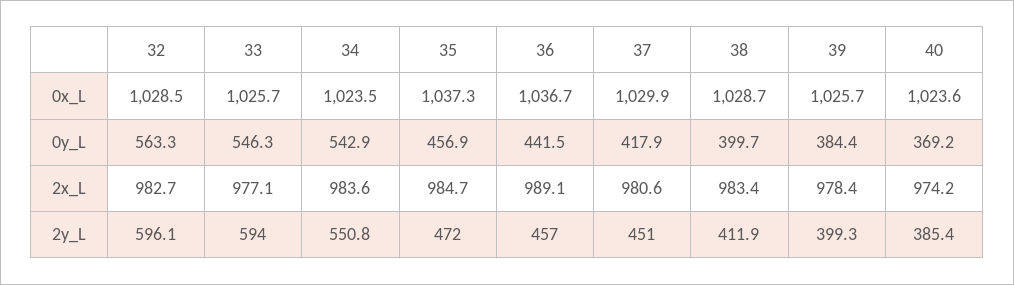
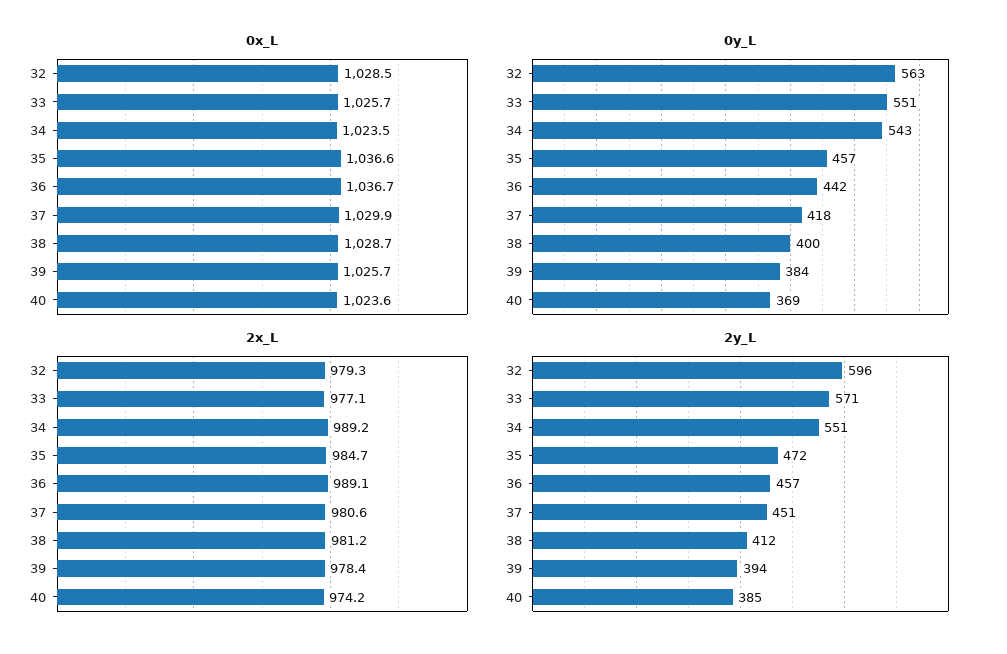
  {
    "0x_L": {
      "32": 1028.5,
      "33": 1025.7,
      "34": 1023.5,
-     "35": 1037.3,
+     "35": 1036.6,
      "36": 1036.7,
      "37": 1029.9,
      "38": 1028.7,
      "39": 1025.7,
      "40": 1023.6
    },
    "0y_L": {
      "32": 563.3,
-     "33": 546.3,
+     "33": 551,
      "34": 542.9,
      "35": 456.9,
      "36": 441.5,
      "37": 417.9,
      "38": 399.7,
      "39": 384.4,
      "40": 369.2
    },
    "2x_L": {
-     "32": 982.7,
+     "32": 979.3,
      "33": 977.1,
-     "34": 983.6,
+     "34": 989.2,
      "35": 984.7,
      "36": 989.1,
      "37": 980.6,
-     "38": 983.4,
+     "38": 981.2,
      "39": 978.4,
      "40": 974.2
    },
    "2y_L": {
      "32": 596.1,
-     "33": 594,
+     "33": 571,
      "34": 550.8,
      "35": 472,
      "36": 457,
      "37": 451,
      "38": 411.9,
-     "39": 399.3,
+     "39": 394,
      "40": 385.4
    }
  }

